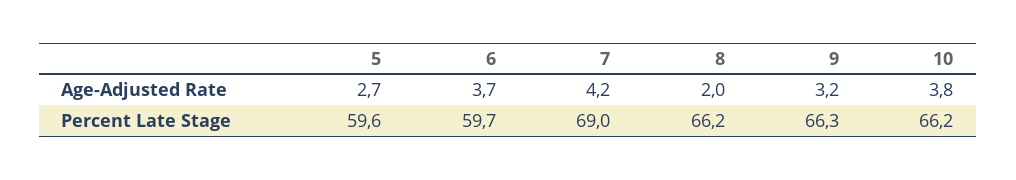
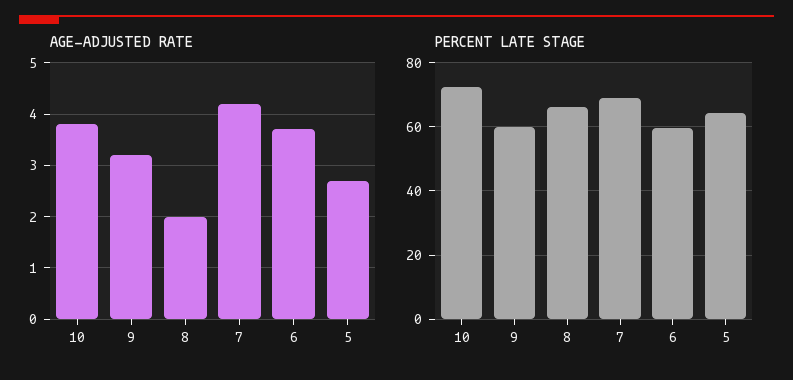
  {
    "Age-Adjusted Rate": {
      "5": 2.7,
      "6": 3.7,
      "7": 4.2,
      "8": 2,
      "9": 3.2,
      "10": 3.8
    },
    "Percent Late Stage": {
-     "5": 59.6,
+     "5": 64,
      "6": 59.7,
      "7": 69,
      "8": 66.2,
-     "9": 66.3,
+     "9": 60,
-     "10": 66.2
+     "10": 72
    }
  }

